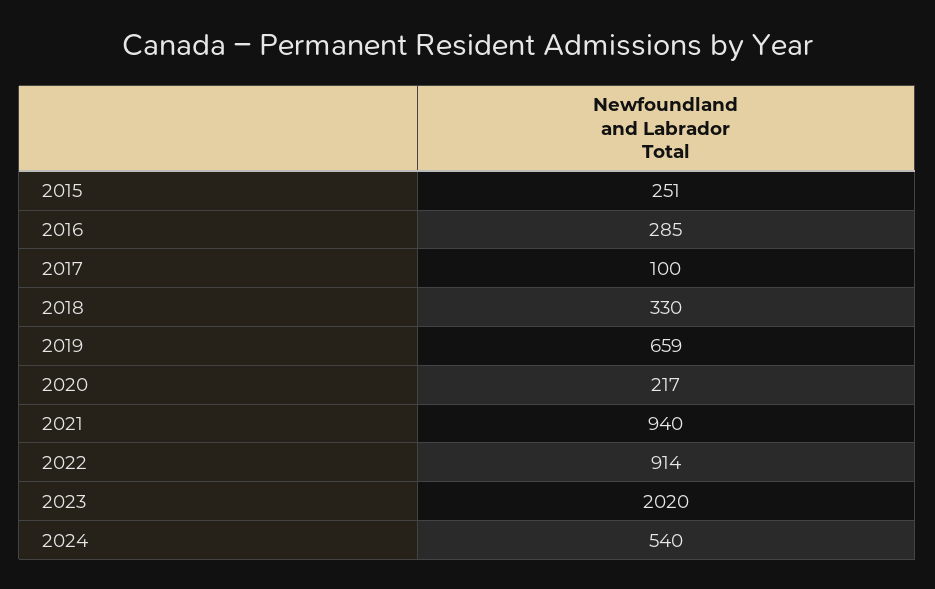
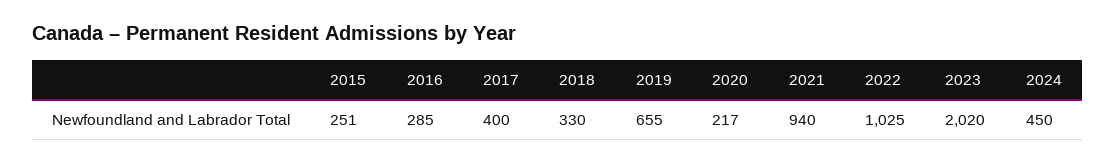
  {
    "2015": 251,
    "2016": 285,
-   "2017": 100,
+   "2017": 400,
    "2018": 330,
-   "2019": 659,
+   "2019": 655,
    "2020": 217,
    "2021": 940,
-   "2022": 914,
+   "2022": 1025,
    "2023": 2020,
-   "2024": 540
+   "2024": 450
  }

